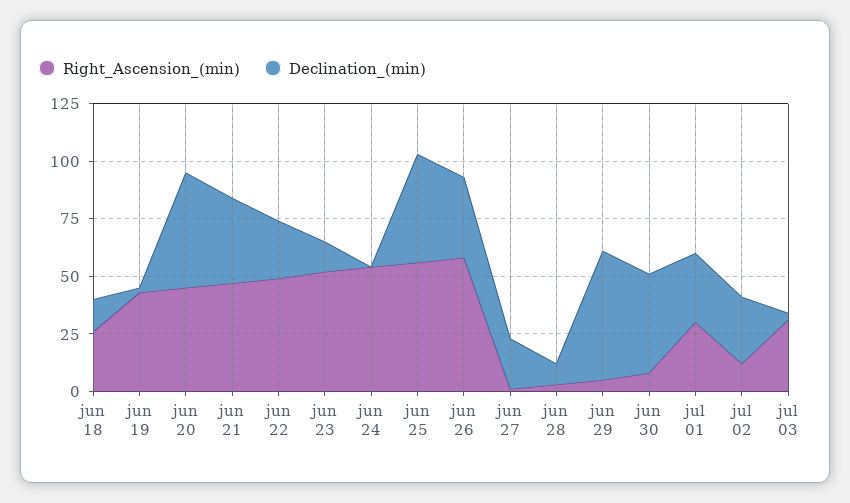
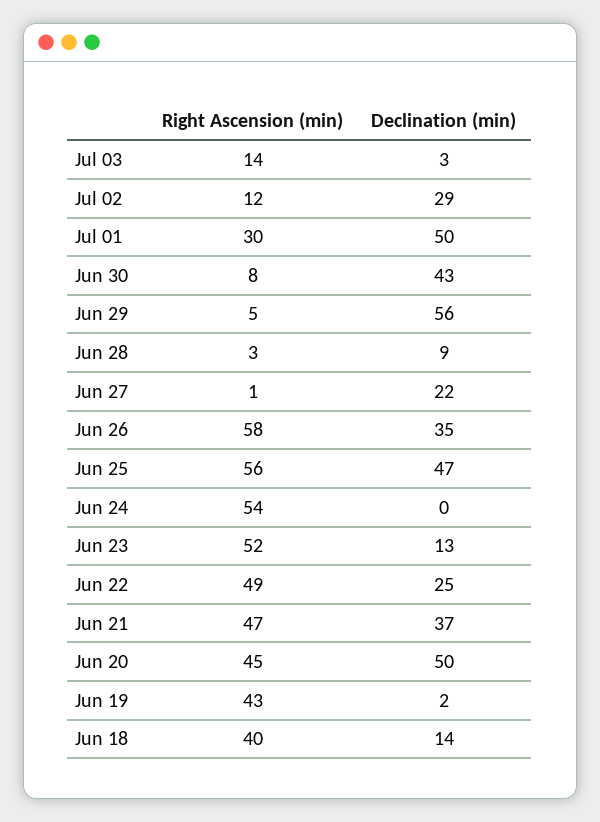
  {
    "Right_Ascension_(min)": {
-     "jun 18": 25,
+     "jun 18": 40,
      "jun 19": 43,
      "jun 20": 45,
      "jun 21": 47,
      "jun 22": 49,
      "jun 23": 52,
      "jun 24": 54,
      "jun 25": 56,
      "jun 26": 58,
      "jun 27": 1,
      "jun 28": 3,
      "jun 29": 5,
      "jun 30": 8,
      "jul 01": 30,
      "jul 02": 12,
-     "jul 03": 30
+     "jul 03": 14
    },
    "Declination_(min)": {
      "jun 18": 14,
      "jun 19": 2,
      "jun 20": 50,
      "jun 21": 37,
      "jun 22": 25,
      "jun 23": 13,
      "jun 24": 0,
      "jun 25": 47,
      "jun 26": 35,
      "jun 27": 22,
      "jun 28": 9,
      "jun 29": 56,
      "jun 30": 43,
-     "jul 01": 30,
+     "jul 01": 50,
      "jul 02": 29,
      "jul 03": 3
    }
  }

